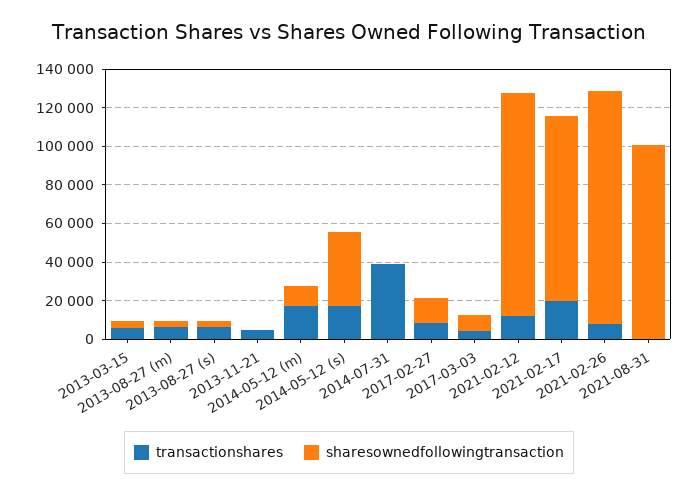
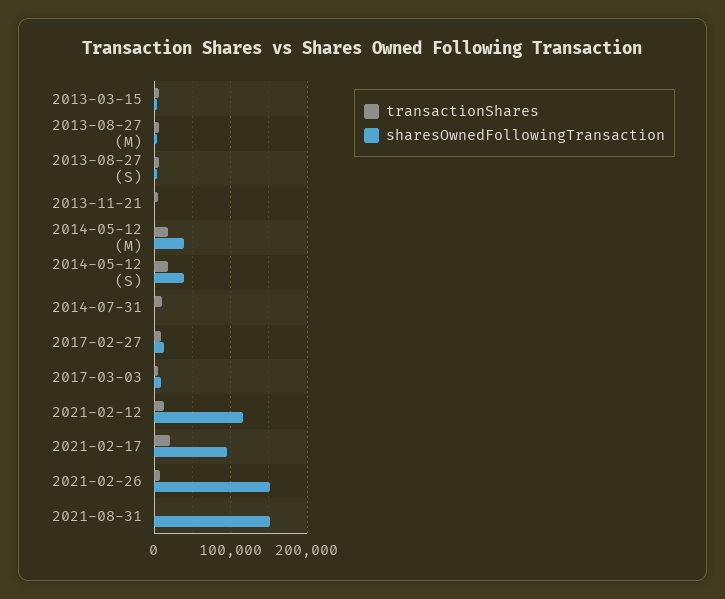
  {
    "transactionshares": {
      "2013-03-15": 5000,
      "2013-08-27 (m)": 5000,
      "2013-08-27 (s)": 5000,
      "2013-11-21": 5000,
      "2014-05-12 (m)": 15000,
      "2014-05-12 (s)": 15000,
-     "2014-07-31": 40000,
+     "2014-07-31": 10000,
      "2017-02-27": 10000,
      "2017-03-03": 5000,
      "2021-02-12": 10000,
      "2021-02-17": 20000,
      "2021-02-26": 10000,
      "2021-08-31": 0
    },
    "sharesownedfollowingtransaction": {
      "2013-03-15": 5000,
      "2013-08-27 (m)": 5000,
      "2013-08-27 (s)": 5000,
      "2013-11-21": 0,
-     "2014-05-12 (m)": 10000,
+     "2014-05-12 (m)": 40000,
      "2014-05-12 (s)": 40000,
      "2014-07-31": 0,
      "2017-02-27": 15000,
      "2017-03-03": 10000,
      "2021-02-12": 115000,
      "2021-02-17": 95000,
-     "2021-02-26": 120000,
+     "2021-02-26": 150000,
-     "2021-08-31": 100000
+     "2021-08-31": 150000
    }
  }

